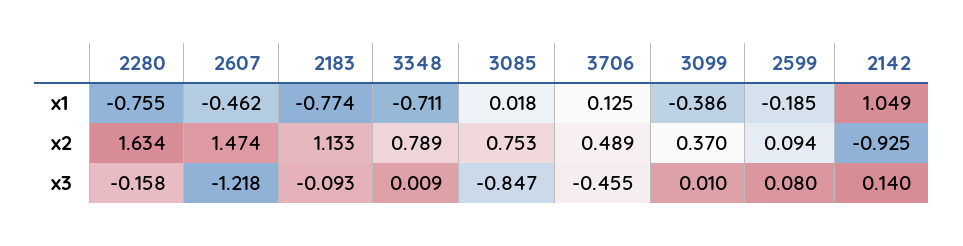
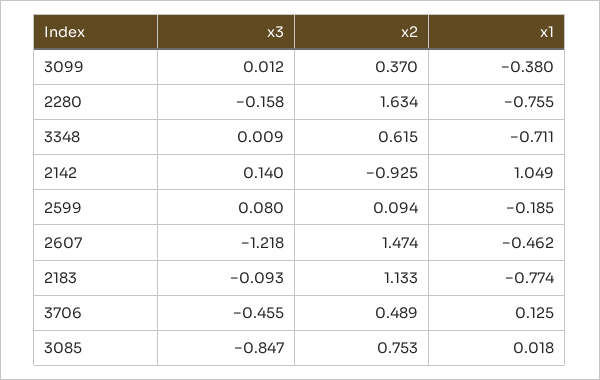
  {
    "2280": {
      "x1": -0.755,
      "x2": 1.634,
      "x3": -0.158
    },
    "2607": {
      "x1": -0.462,
      "x2": 1.474,
      "x3": -1.218
    },
    "2183": {
      "x1": -0.774,
      "x2": 1.133,
      "x3": -0.093
    },
    "3348": {
      "x1": -0.711,
-     "x2": 0.789,
+     "x2": 0.615,
      "x3": 0.009
    },
    "3085": {
      "x1": 0.018,
      "x2": 0.753,
      "x3": -0.847
    },
    "3706": {
      "x1": 0.125,
      "x2": 0.489,
      "x3": -0.455
    },
    "3099": {
-     "x1": -0.386,
+     "x1": -0.38,
      "x2": 0.37,
-     "x3": 0.01
+     "x3": 0.012
    },
    "2599": {
      "x1": -0.185,
      "x2": 0.094,
      "x3": 0.08
    },
    "2142": {
      "x1": 1.049,
      "x2": -0.925,
      "x3": 0.14
    }
  }

